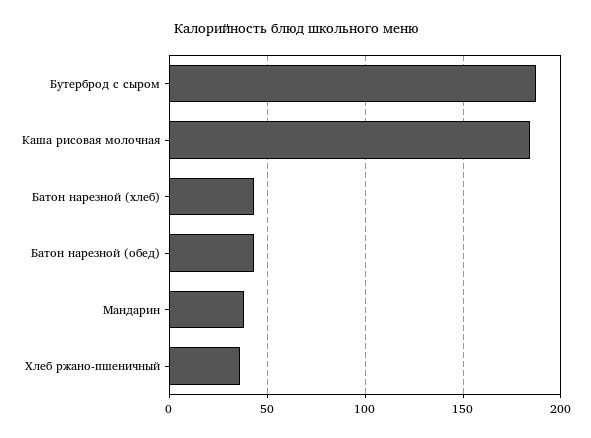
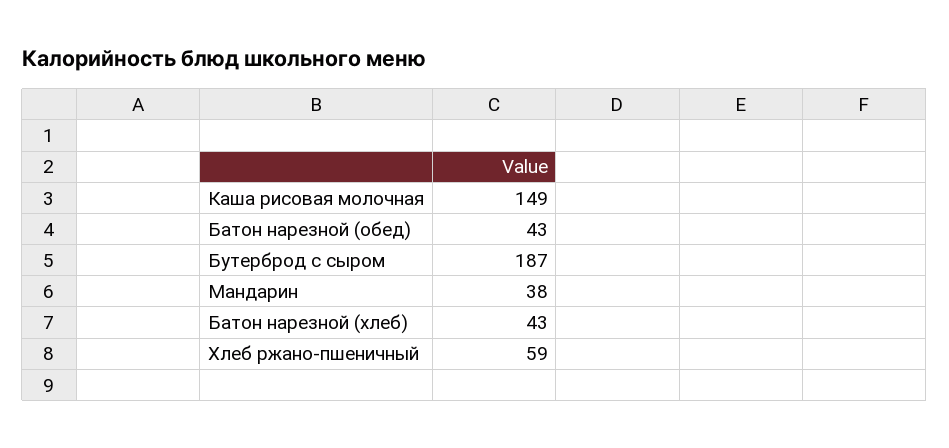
  {
    "Бутерброд с сыром": 187,
-   "Каша рисовая молочная": 185,
+   "Каша рисовая молочная": 149,
    "Батон нарезной (хлеб)": 43,
    "Батон нарезной (обед)": 43,
    "Мандарин": 38,
-   "Хлеб ржано-пшеничный": 35
+   "Хлеб ржано-пшеничный": 59
  }

